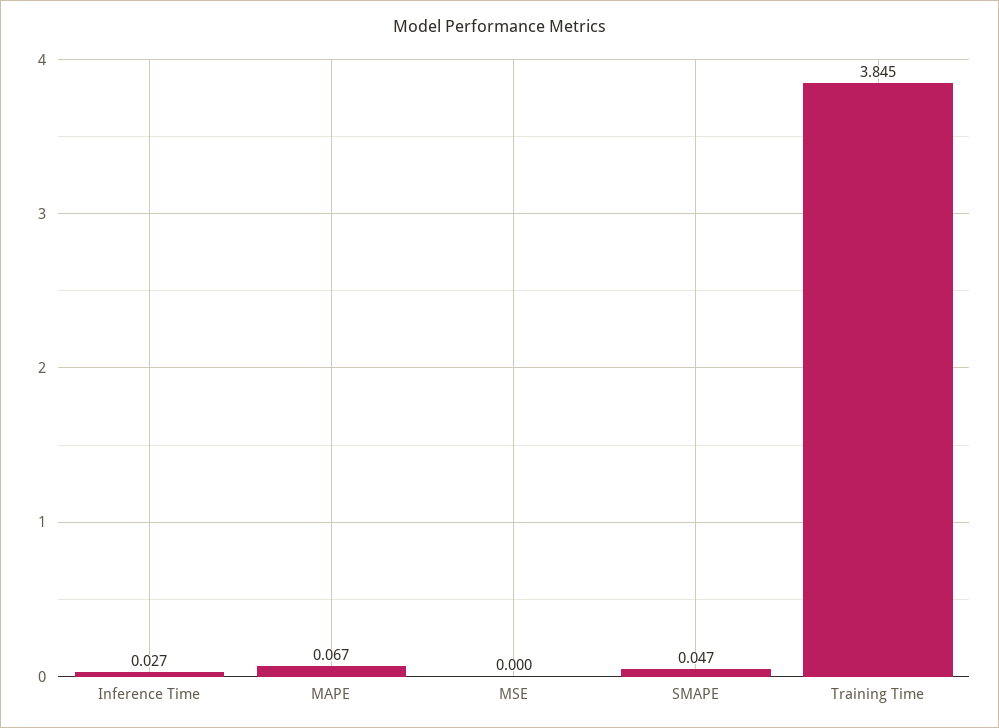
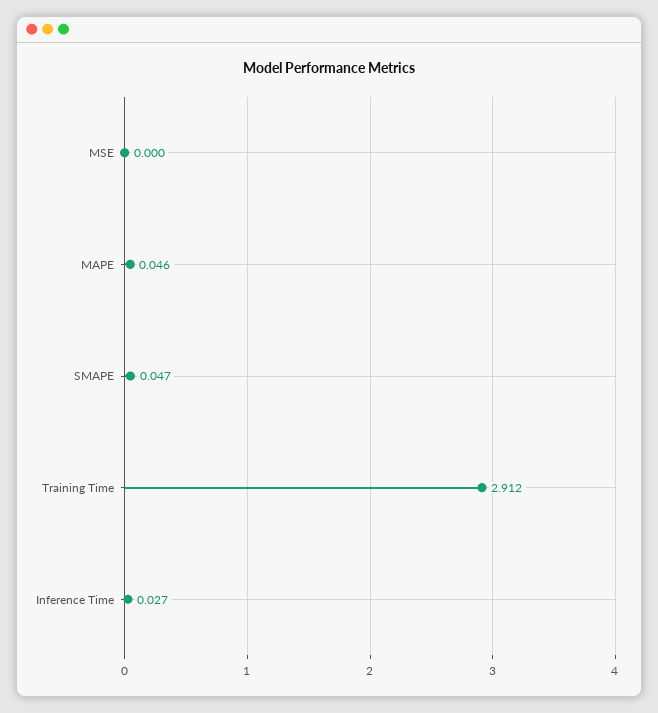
  {
    "Inference Time": 0.027,
-   "MAPE": 0.067,
+   "MAPE": 0.046,
    "MSE": 0,
    "SMAPE": 0.047,
-   "Training Time": 3.845
+   "Training Time": 2.912
  }

